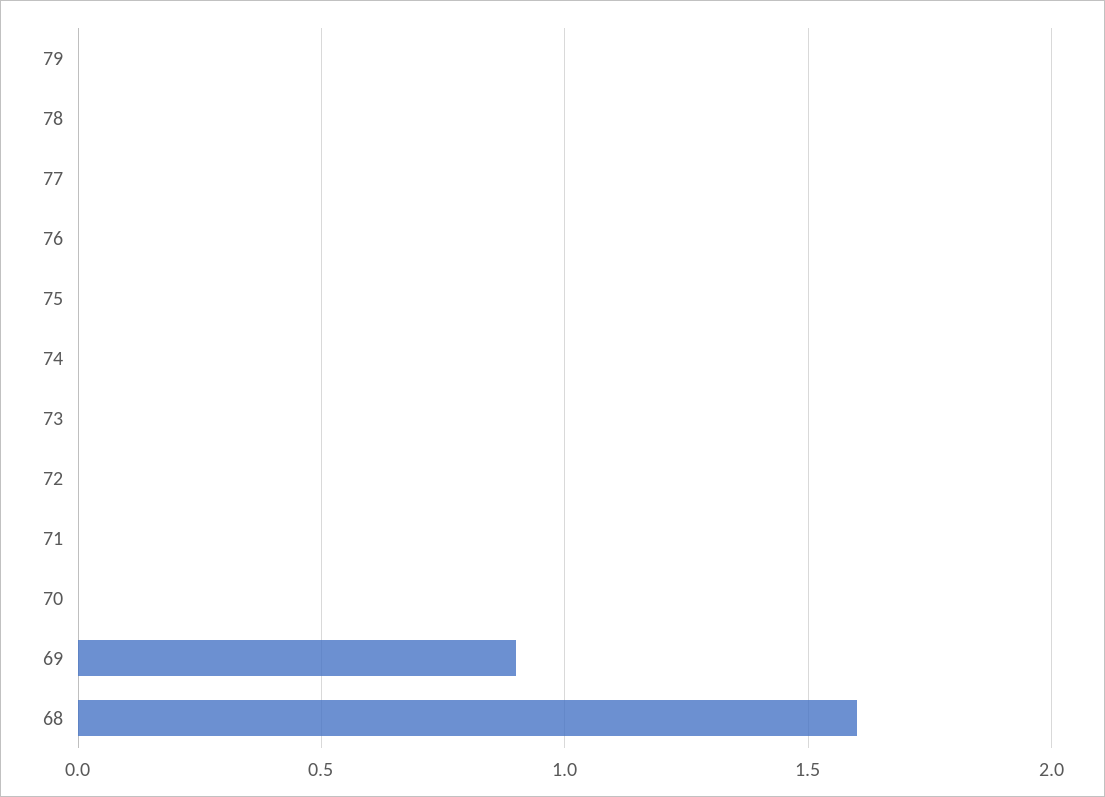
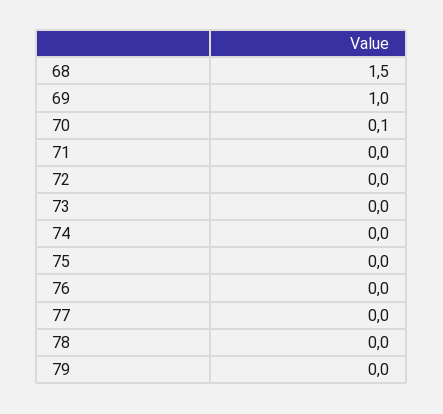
  {
    "79": 0,
    "78": 0,
    "77": 0,
    "76": 0,
    "75": 0,
    "74": 0,
    "73": 0,
    "72": 0,
    "71": 0,
-   "70": 0,
+   "70": 0.1,
-   "69": 0.9,
+   "69": 1,
-   "68": 1.6
+   "68": 1.5
  }

